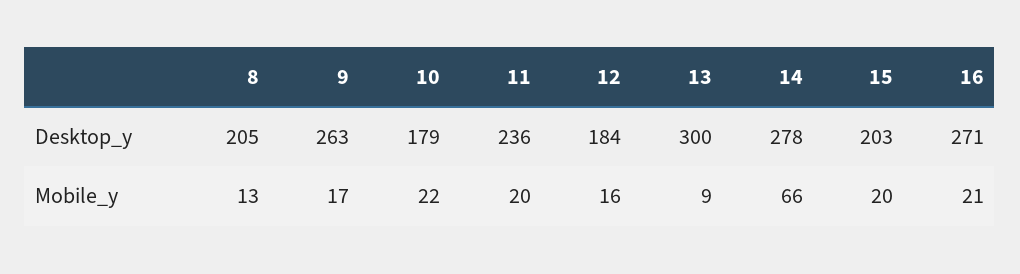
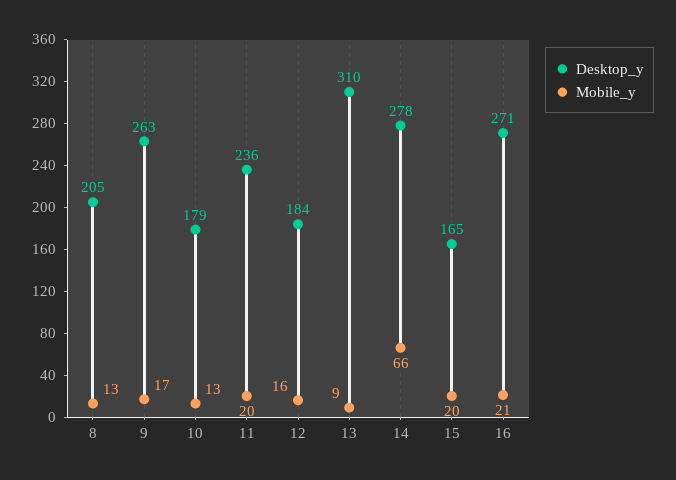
  {
    "Desktop_y": {
      "8": 205,
      "9": 263,
      "10": 179,
      "11": 236,
      "12": 184,
-     "13": 300,
+     "13": 310,
      "14": 278,
-     "15": 203,
+     "15": 165,
      "16": 271
    },
    "Mobile_y": {
      "8": 13,
      "9": 17,
-     "10": 22,
+     "10": 13,
      "11": 20,
      "12": 16,
      "13": 9,
      "14": 66,
      "15": 20,
      "16": 21
    }
  }

